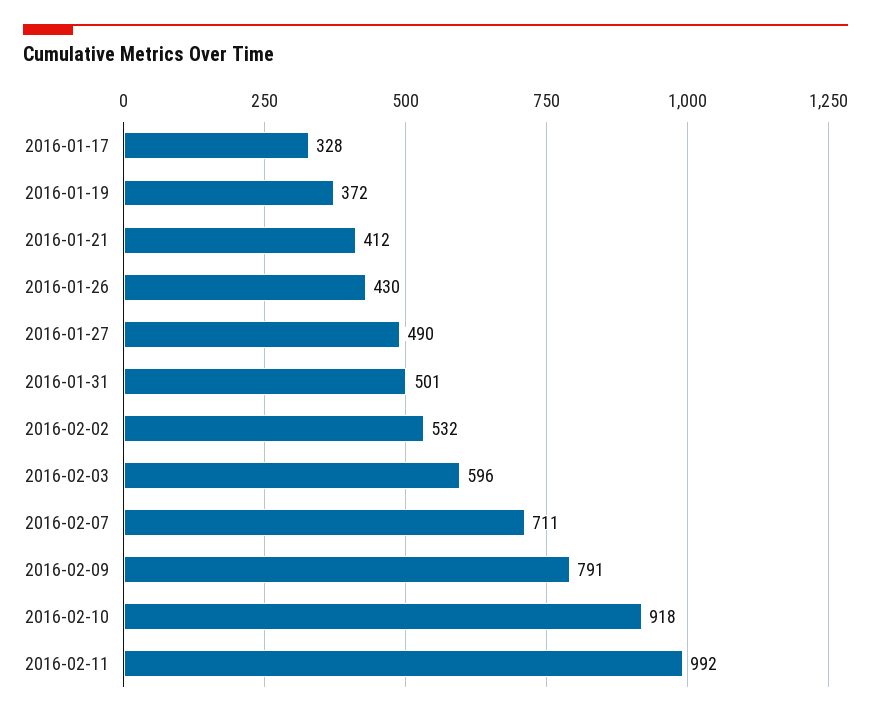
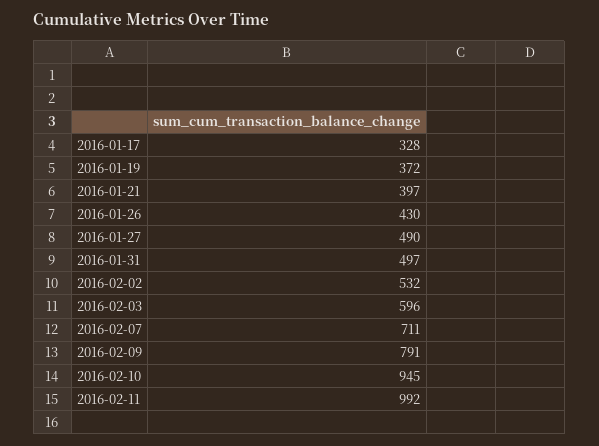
  {
    "2016-01-17": 328,
    "2016-01-19": 372,
-   "2016-01-21": 412,
+   "2016-01-21": 397,
    "2016-01-26": 430,
    "2016-01-27": 490,
-   "2016-01-31": 501,
+   "2016-01-31": 497,
    "2016-02-02": 532,
    "2016-02-03": 596,
    "2016-02-07": 711,
    "2016-02-09": 791,
-   "2016-02-10": 918,
+   "2016-02-10": 945,
    "2016-02-11": 992
  }

